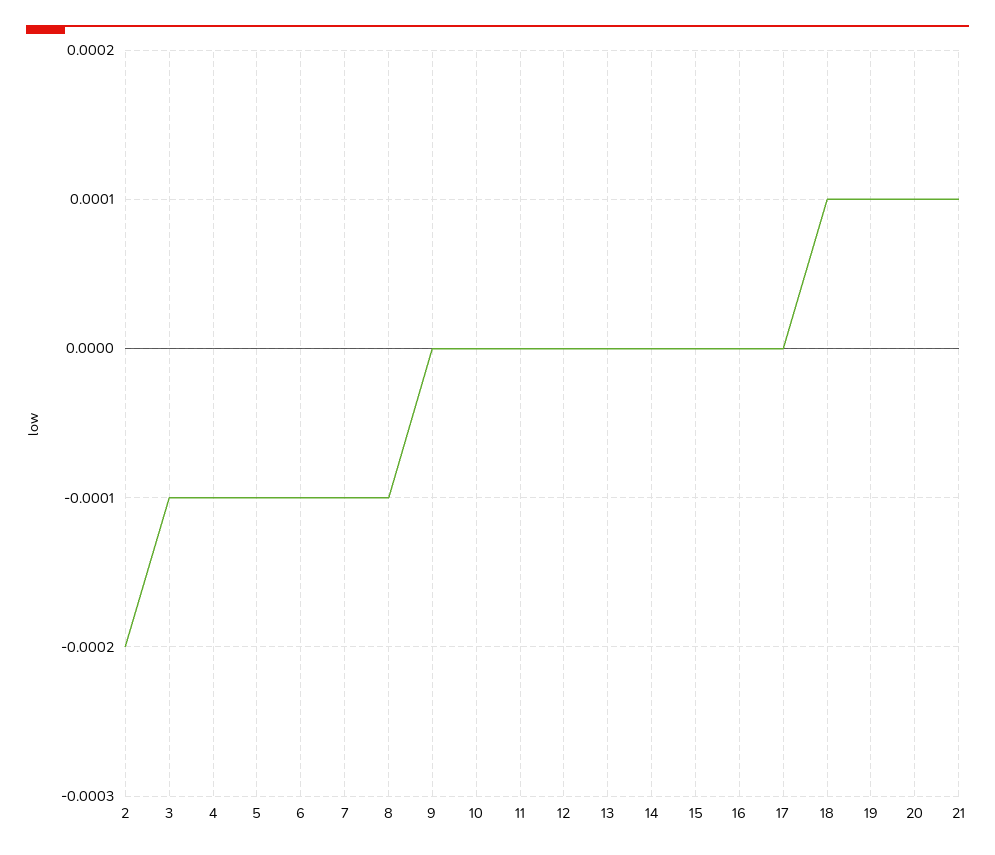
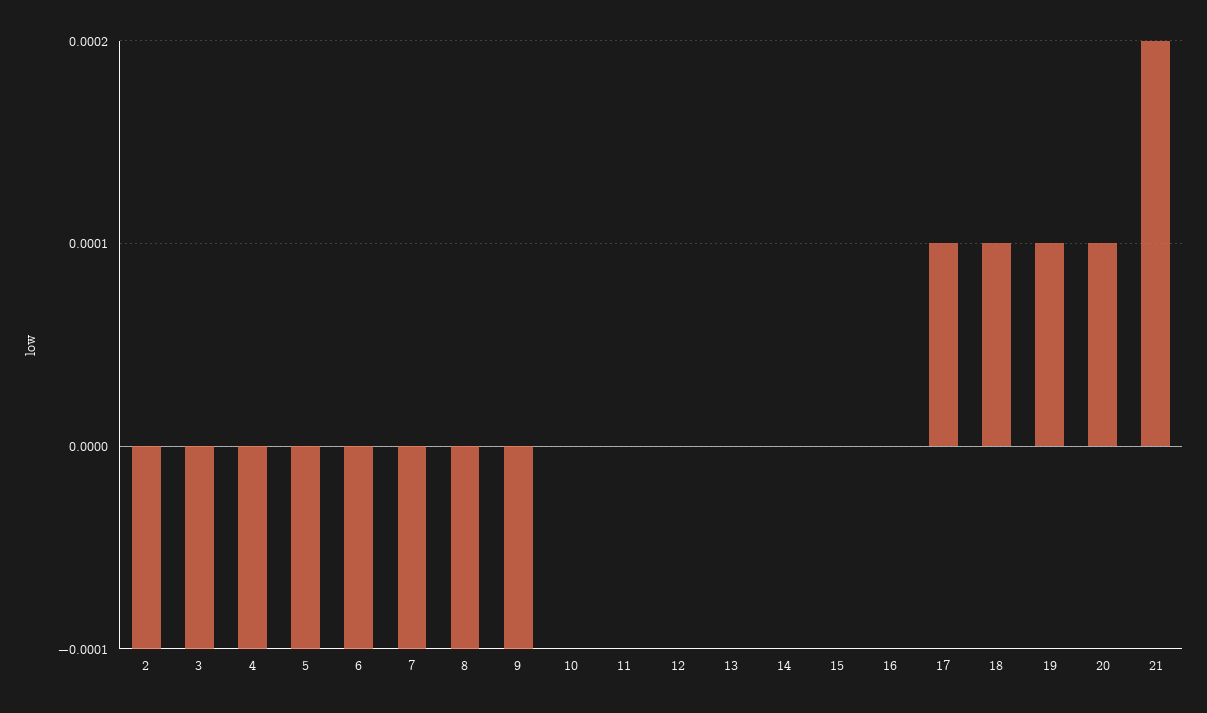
  {
-   "2": -0.0002,
+   "2": -0.0001,
    "3": -0.0001,
    "4": -0.0001,
    "5": -0.0001,
    "6": -0.0001,
    "7": -0.0001,
    "8": -0.0001,
-   "9": 0,
+   "9": -0.0001,
    "10": 0,
    "11": 0,
    "12": 0,
    "13": 0,
    "14": 0,
    "15": 0,
    "16": 0,
-   "17": 0,
+   "17": 0.0001,
    "18": 0.0001,
    "19": 0.0001,
    "20": 0.0001,
-   "21": 0.0001
+   "21": 0.0002
  }

